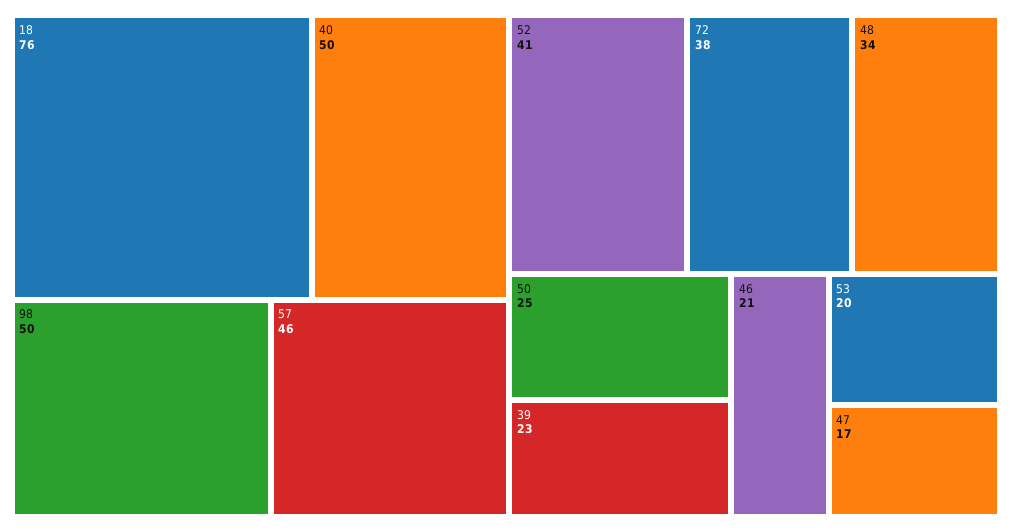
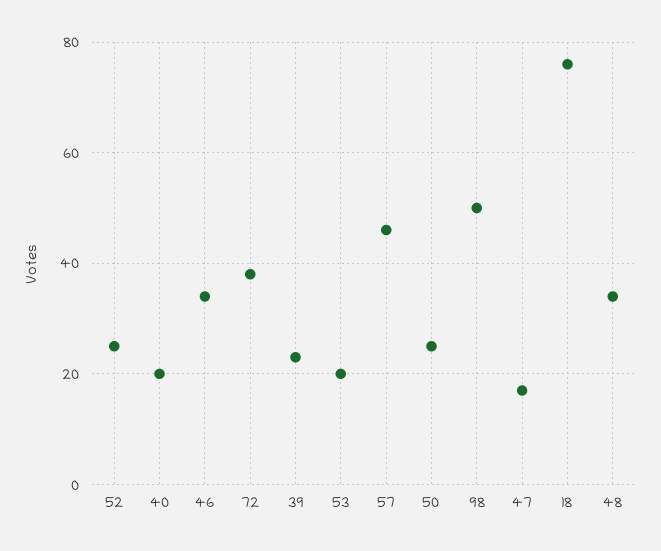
  {
    "18": 76,
-   "40": 50,
+   "40": 20,
    "98": 50,
    "57": 46,
-   "52": 41,
+   "52": 25,
    "72": 38,
    "48": 34,
    "50": 25,
    "39": 23,
-   "46": 21,
+   "46": 35,
    "53": 20,
    "47": 17
  }

